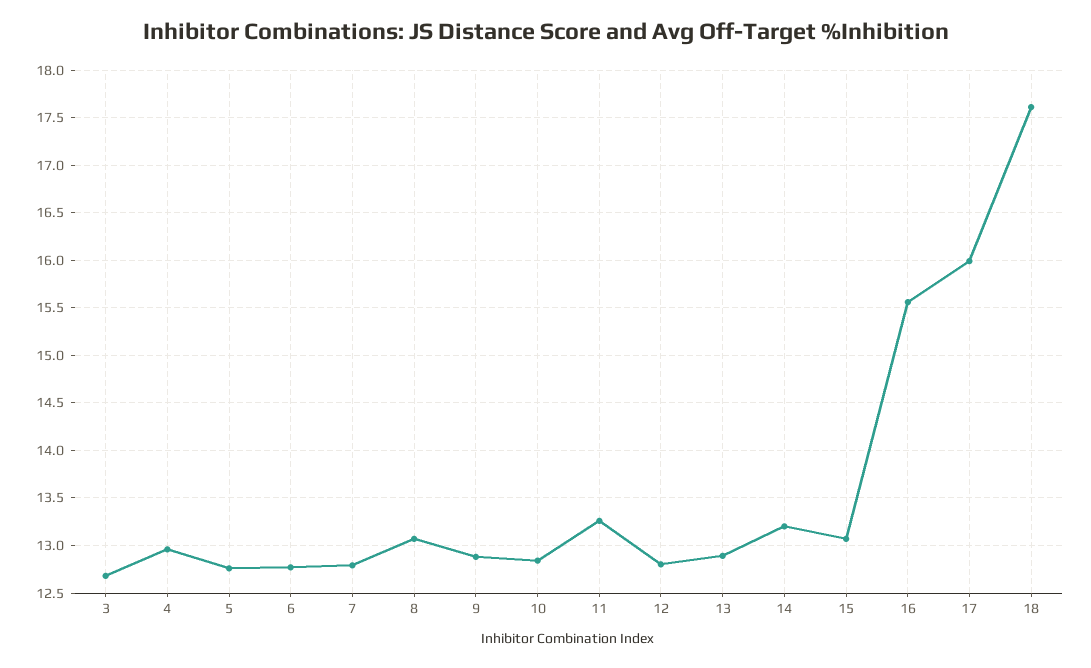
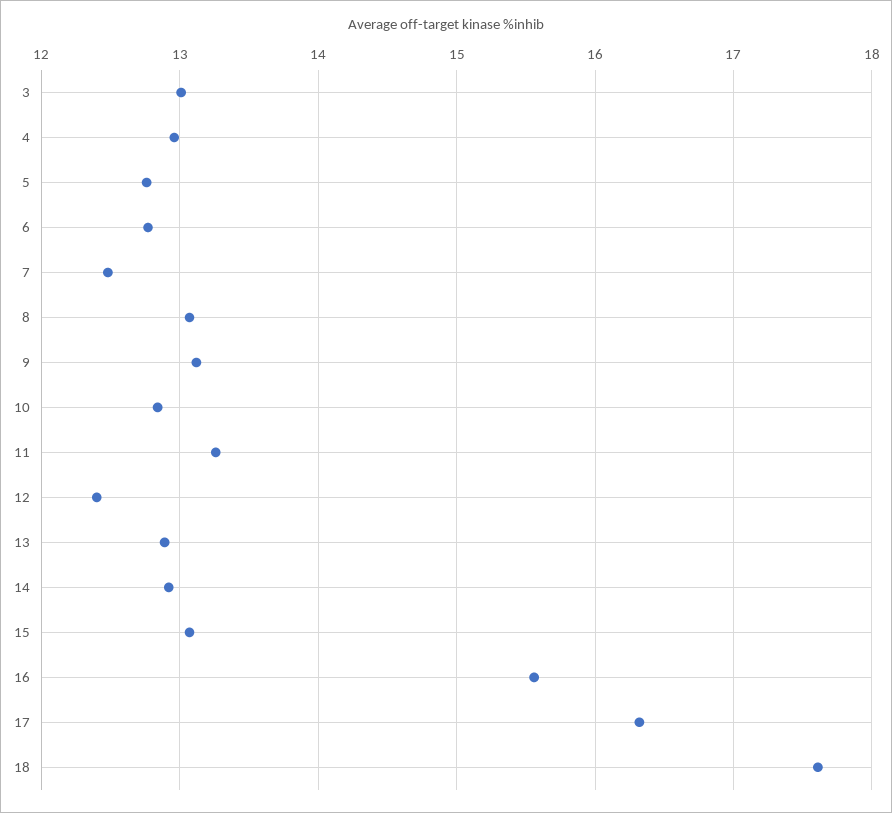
  {
-   "3": 12.7,
+   "3": 13,
    "4": 13,
    "5": 12.8,
    "6": 12.8,
-   "7": 12.8,
+   "7": 12.5,
    "8": 13.1,
-   "9": 12.9,
+   "9": 13.1,
    "10": 12.8,
    "11": 13.3,
-   "12": 12.8,
+   "12": 12.4,
    "13": 12.9,
-   "14": 13.2,
+   "14": 12.9,
    "15": 13.1,
    "16": 15.6,
-   "17": 16,
+   "17": 16.3,
    "18": 17.6
  }

